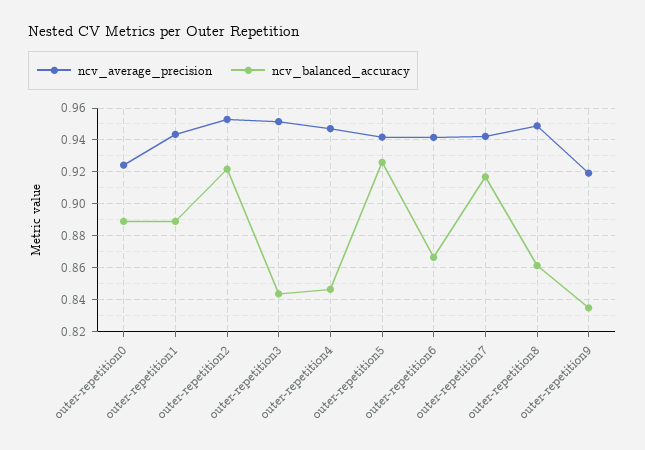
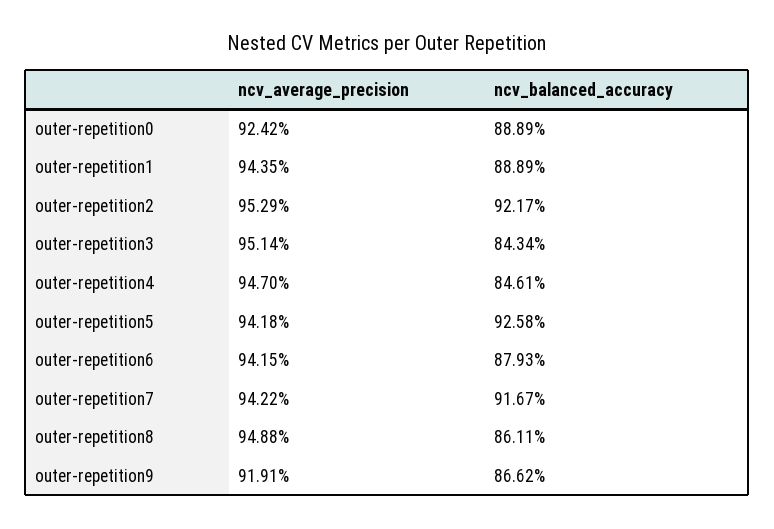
  {
    "ncv_average_precision": {
      "outer-repetition0": 0.9242,
      "outer-repetition1": 0.9435,
      "outer-repetition2": 0.9529,
      "outer-repetition3": 0.9514,
      "outer-repetition4": 0.947,
      "outer-repetition5": 0.9418,
      "outer-repetition6": 0.9415,
      "outer-repetition7": 0.9422,
      "outer-repetition8": 0.9488,
      "outer-repetition9": 0.9191
    },
    "ncv_balanced_accuracy": {
      "outer-repetition0": 0.8889,
      "outer-repetition1": 0.8889,
      "outer-repetition2": 0.9217,
      "outer-repetition3": 0.8434,
      "outer-repetition4": 0.8461,
      "outer-repetition5": 0.9258,
-     "outer-repetition6": 0.865,
+     "outer-repetition6": 0.8793,
      "outer-repetition7": 0.9167,
      "outer-repetition8": 0.8611,
-     "outer-repetition9": 0.835
+     "outer-repetition9": 0.8662
    }
  }

